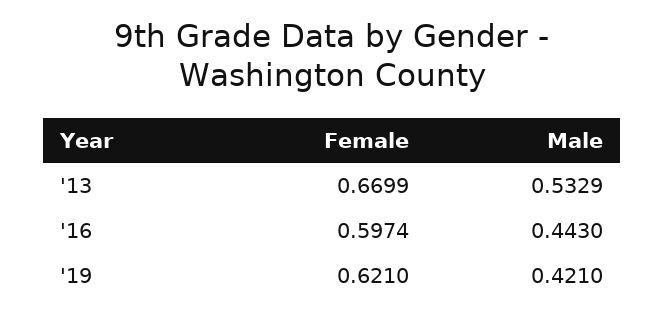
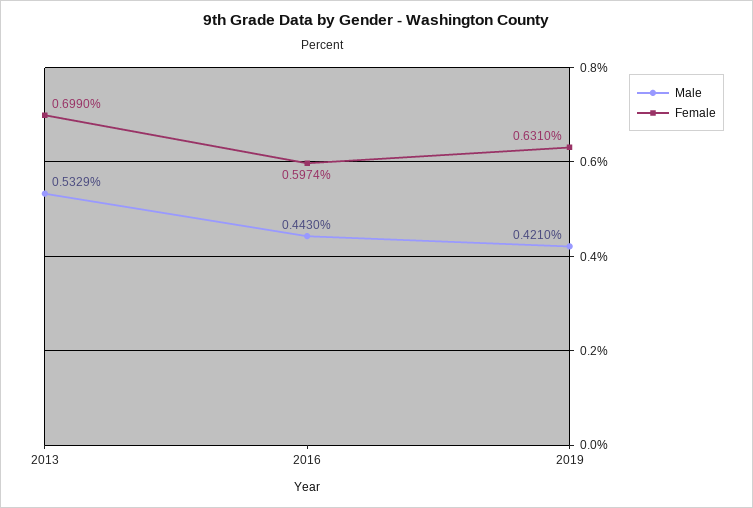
  {
    "Female": {
-     "'13": 0.6699,
+     "'13": 0.699,
      "'16": 0.5974,
-     "'19": 0.621
+     "'19": 0.631
    },
    "Male": {
      "'13": 0.5329,
      "'16": 0.443,
      "'19": 0.421
    }
  }

